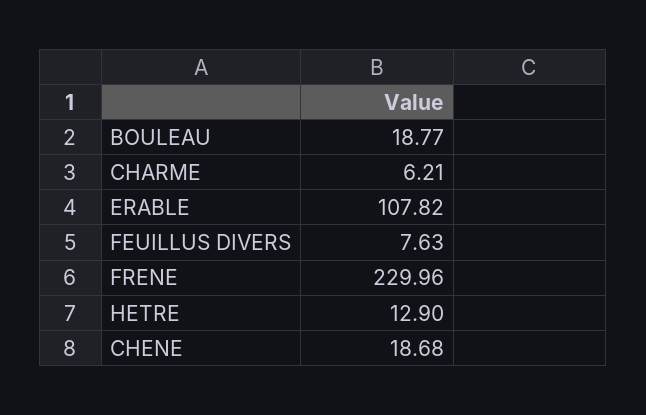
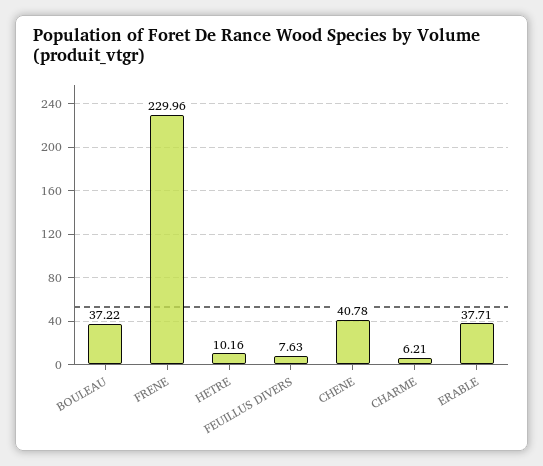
  {
-   "BOULEAU": 18.77,
+   "BOULEAU": 37.22,
    "CHARME": 6.21,
-   "ERABLE": 107.82,
+   "ERABLE": 37.71,
    "FEUILLUS DIVERS": 7.63,
    "FRENE": 229.96,
-   "HETRE": 12.9,
+   "HETRE": 10.16,
-   "CHENE": 18.68
+   "CHENE": 40.78
  }

